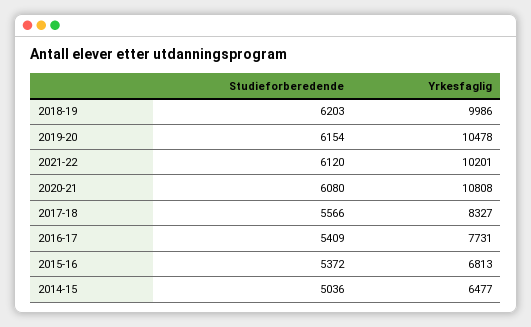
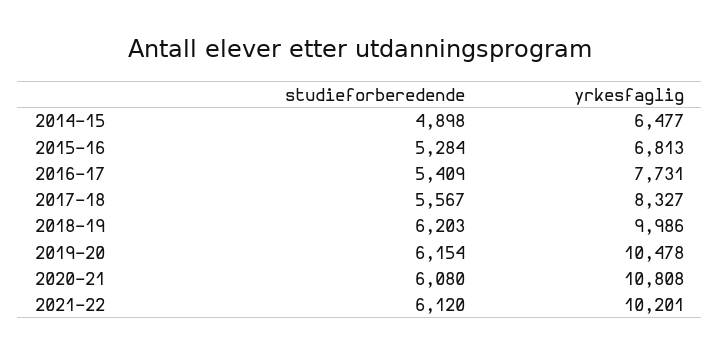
  {
    "Studieforberedende": {
      "2018-19": 6203,
      "2019-20": 6154,
      "2021-22": 6120,
      "2020-21": 6080,
-     "2017-18": 5566,
+     "2017-18": 5567,
      "2016-17": 5409,
-     "2015-16": 5372,
+     "2015-16": 5284,
-     "2014-15": 5036
+     "2014-15": 4898
    },
    "Yrkesfaglig": {
      "2018-19": 9986,
      "2019-20": 10478,
      "2021-22": 10201,
      "2020-21": 10808,
      "2017-18": 8327,
      "2016-17": 7731,
      "2015-16": 6813,
      "2014-15": 6477
    }
  }

